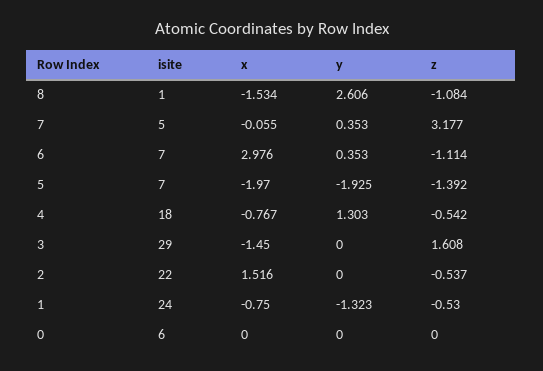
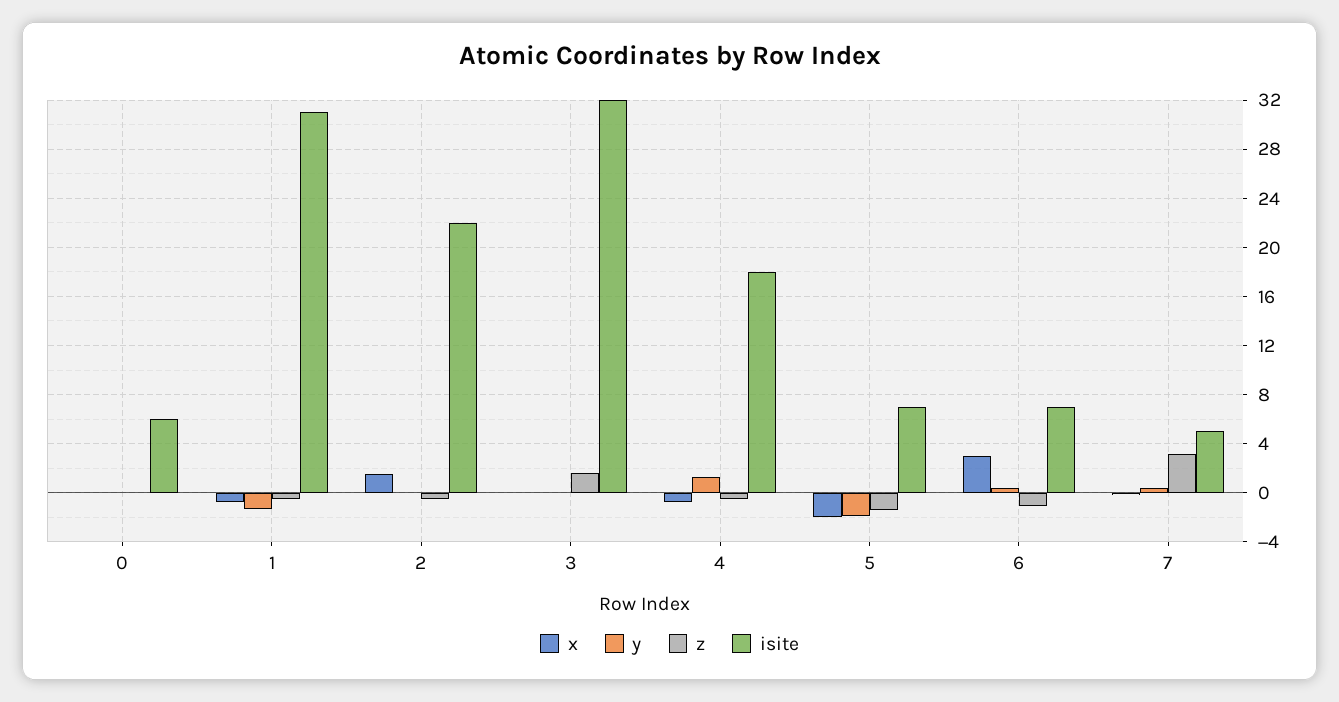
  {
    "isite": {
-     "8": 1,
      "7": 5,
      "6": 7,
      "5": 7,
      "4": 18,
-     "3": 29,
+     "3": 32,
      "2": 22,
-     "1": 24,
+     "1": 31,
      "0": 6
    },
    "x": {
-     "8": -1.534,
      "7": -0.055,
      "6": 2.976,
      "5": -1.97,
      "4": -0.767,
-     "3": -1.45,
+     "3": 0,
      "2": 1.516,
      "1": -0.75,
      "0": 0
    },
    "y": {
-     "8": 2.606,
      "7": 0.353,
      "6": 0.353,
      "5": -1.925,
      "4": 1.303,
      "3": 0,
      "2": 0,
      "1": -1.323,
      "0": 0
    },
    "z": {
-     "8": -1.084,
      "7": 3.177,
      "6": -1.114,
      "5": -1.392,
      "4": -0.542,
      "3": 1.608,
      "2": -0.537,
      "1": -0.53,
      "0": 0
    }
  }

